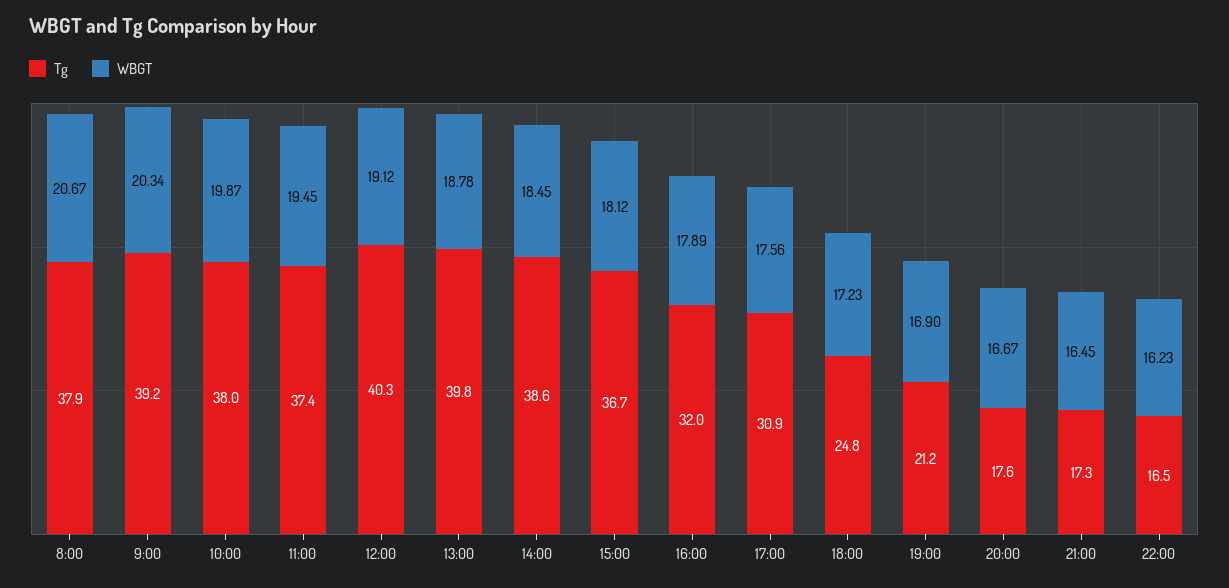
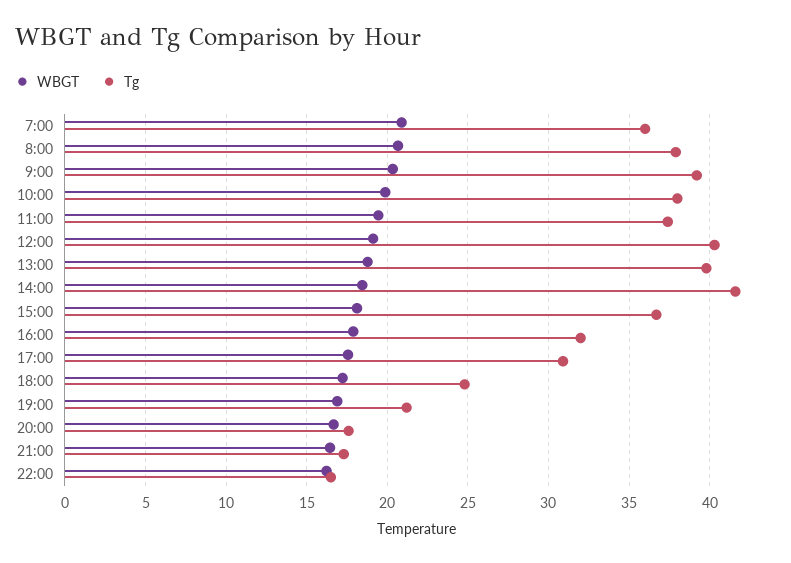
  {
    "Tg": {
      "8:00": 37.9,
      "9:00": 39.2,
      "10:00": 38,
      "11:00": 37.4,
      "12:00": 40.3,
      "13:00": 39.8,
-     "14:00": 38.6,
+     "14:00": 41.5,
      "15:00": 36.7,
      "16:00": 32,
      "17:00": 30.9,
      "18:00": 24.8,
      "19:00": 21.2,
      "20:00": 17.6,
      "21:00": 17.3,
-     "22:00": 16.5
+     "22:00": 16.5,
+     "7:00": 36
    },
    "WBGT": {
      "8:00": 20.67,
      "9:00": 20.34,
      "10:00": 19.87,
      "11:00": 19.45,
      "12:00": 19.12,
      "13:00": 18.78,
      "14:00": 18.45,
      "15:00": 18.12,
      "16:00": 17.89,
      "17:00": 17.56,
      "18:00": 17.23,
      "19:00": 16.9,
      "20:00": 16.67,
      "21:00": 16.45,
-     "22:00": 16.23
+     "22:00": 16.23,
+     "7:00": 21
    }
  }

